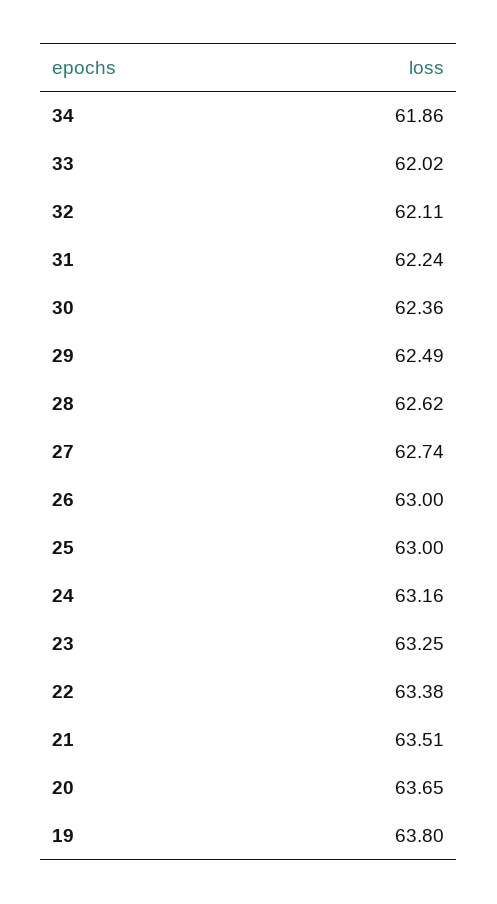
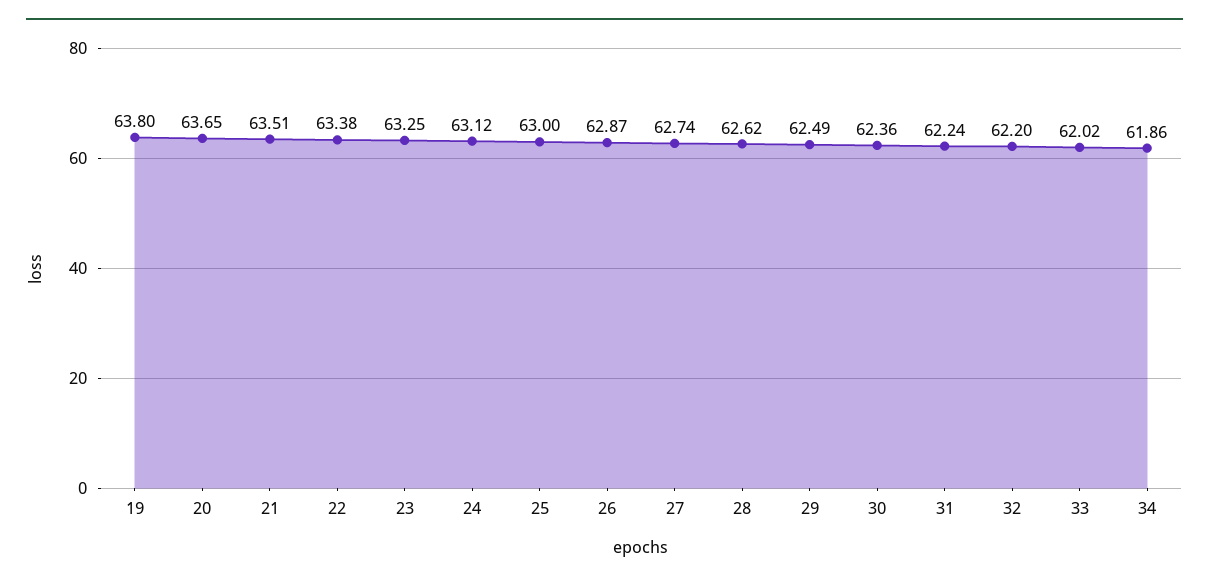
  {
    "34": 61.86,
    "33": 62.02,
-   "32": 62.11,
+   "32": 62.2,
    "31": 62.24,
    "30": 62.36,
    "29": 62.49,
    "28": 62.62,
    "27": 62.74,
-   "26": 63,
+   "26": 62.87,
    "25": 63,
-   "24": 63.16,
+   "24": 63.12,
    "23": 63.25,
    "22": 63.38,
    "21": 63.51,
    "20": 63.65,
    "19": 63.8
  }

